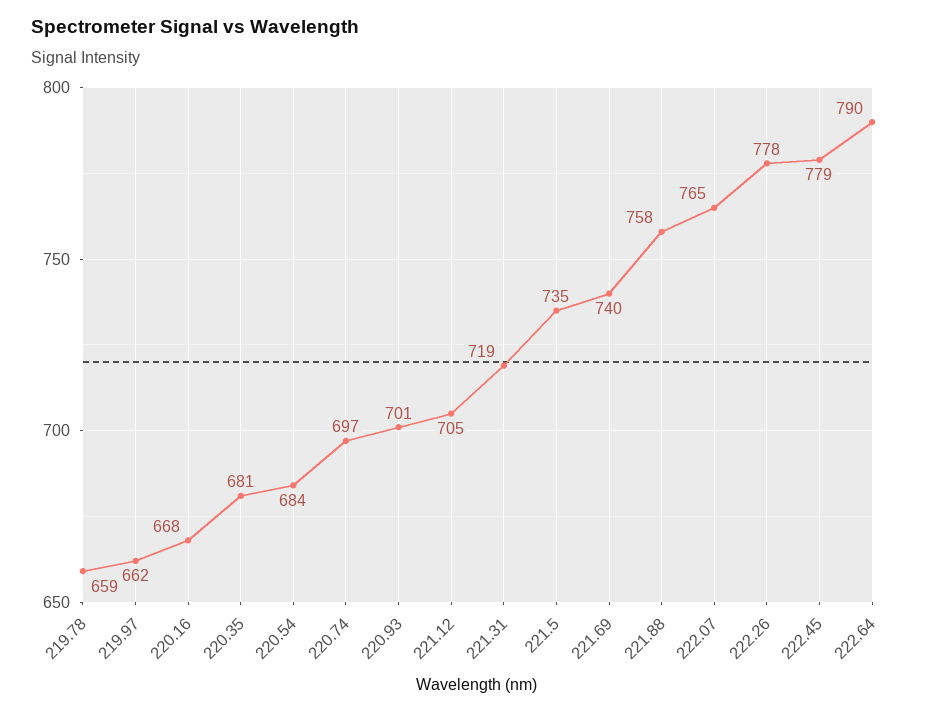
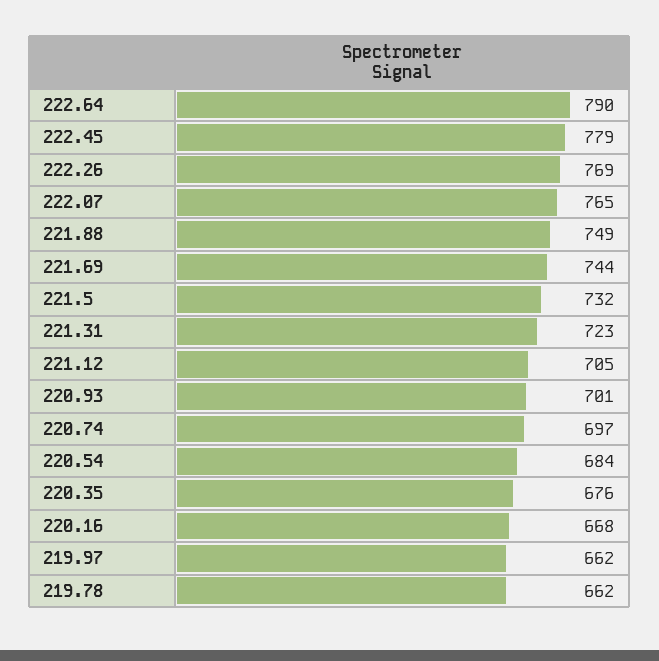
  {
-   "219.78": 659,
+   "219.78": 662,
    "219.97": 662,
    "220.16": 668,
-   "220.35": 681,
+   "220.35": 676,
    "220.54": 684,
    "220.74": 697,
    "220.93": 701,
    "221.12": 705,
-   "221.31": 719,
+   "221.31": 723,
-   "221.5": 735,
+   "221.5": 732,
-   "221.69": 740,
+   "221.69": 744,
-   "221.88": 758,
+   "221.88": 749,
    "222.07": 765,
-   "222.26": 778,
+   "222.26": 769,
    "222.45": 779,
    "222.64": 790
  }

